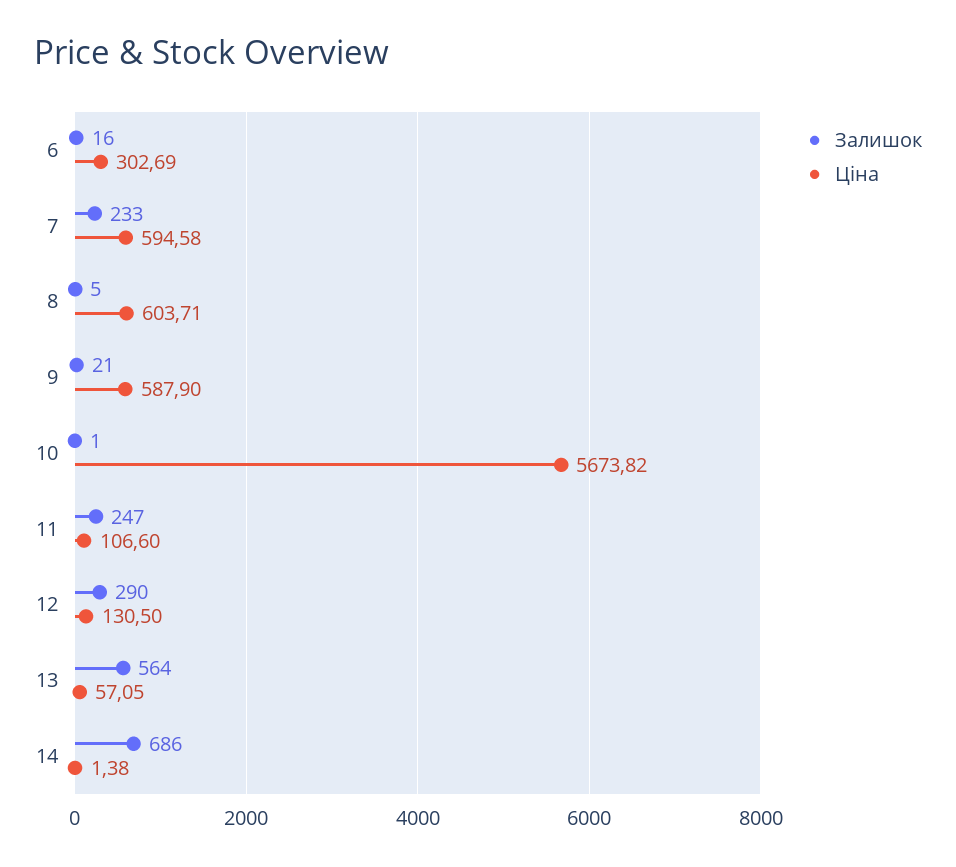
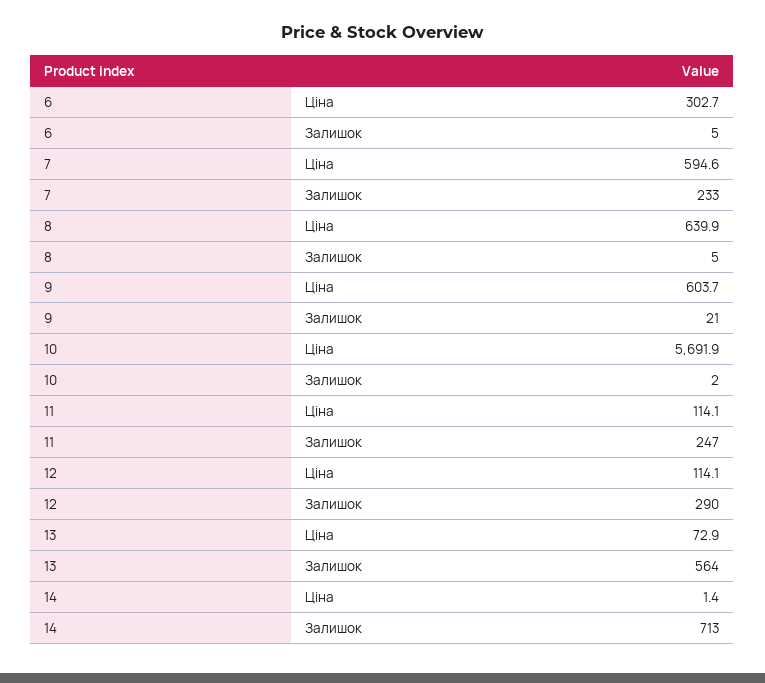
  {
    "Залишок": {
-     "6": 16,
+     "6": 5,
      "7": 233,
      "8": 5,
      "9": 21,
-     "10": 1,
+     "10": 2,
      "11": 247,
      "12": 290,
      "13": 564,
-     "14": 686
+     "14": 713
    },
    "Ціна": {
      "6": 302.69,
      "7": 594.58,
-     "8": 603.71,
+     "8": 639.9,
-     "9": 587.9,
+     "9": 603.7,
-     "10": 5673.82,
+     "10": 5691.9,
-     "11": 106.6,
+     "11": 114.1,
-     "12": 130.5,
+     "12": 114.1,
-     "13": 57.05,
+     "13": 72.9,
      "14": 1.38
    }
  }

